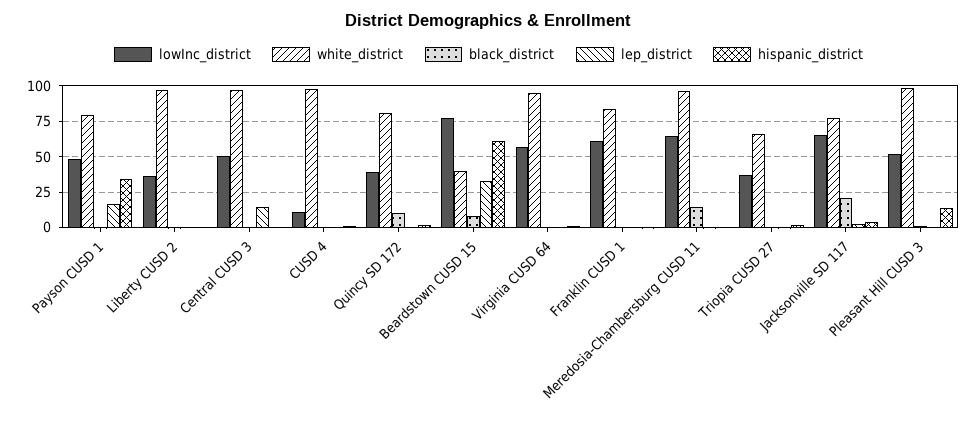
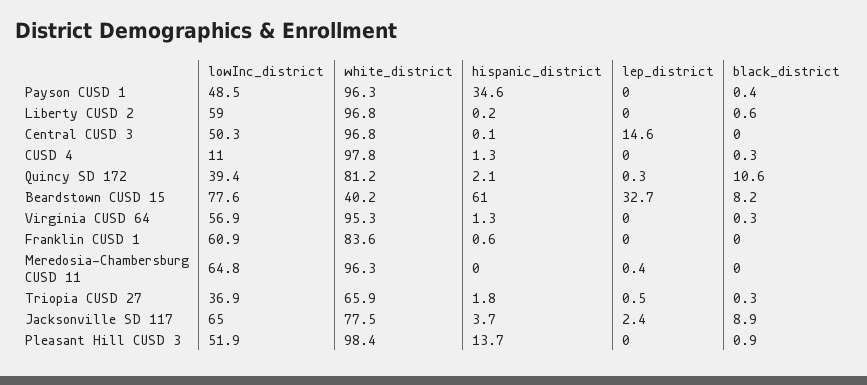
  {
    "lowInc_district": {
      "Payson CUSD 1": 48.5,
-     "Liberty CUSD 2": 35,
+     "Liberty CUSD 2": 59,
      "Central CUSD 3": 50.3,
      "CUSD 4": 11,
      "Quincy SD 172": 39.4,
      "Beardstown CUSD 15": 77.6,
      "Virginia CUSD 64": 56.9,
      "Franklin CUSD 1": 60.9,
      "Meredosia-Chambersburg CUSD 11": 64.8,
      "Triopia CUSD 27": 36.9,
      "Jacksonville SD 117": 65,
      "Pleasant Hill CUSD 3": 51.9
    },
    "white_district": {
-     "Payson CUSD 1": 80,
+     "Payson CUSD 1": 96.3,
      "Liberty CUSD 2": 96.8,
      "Central CUSD 3": 96.8,
      "CUSD 4": 97.8,
      "Quincy SD 172": 81.2,
      "Beardstown CUSD 15": 40.2,
      "Virginia CUSD 64": 95.3,
      "Franklin CUSD 1": 83.6,
      "Meredosia-Chambersburg CUSD 11": 96.3,
      "Triopia CUSD 27": 65.9,
      "Jacksonville SD 117": 77.5,
      "Pleasant Hill CUSD 3": 98.4
    },
    "black_district": {
      "Payson CUSD 1": 0.4,
      "Liberty CUSD 2": 0.6,
      "Central CUSD 3": 0,
      "CUSD 4": 0.3,
      "Quincy SD 172": 10.6,
      "Beardstown CUSD 15": 8.2,
      "Virginia CUSD 64": 0.3,
      "Franklin CUSD 1": 0,
-     "Meredosia-Chambersburg CUSD 11": 15,
+     "Meredosia-Chambersburg CUSD 11": 0,
      "Triopia CUSD 27": 0.3,
-     "Jacksonville SD 117": 20,
+     "Jacksonville SD 117": 8.9,
      "Pleasant Hill CUSD 3": 0.9
    },
    "lep_district": {
-     "Payson CUSD 1": 15,
+     "Payson CUSD 1": 0,
      "Liberty CUSD 2": 0,
      "Central CUSD 3": 14.6,
      "CUSD 4": 0,
      "Quincy SD 172": 0.3,
      "Beardstown CUSD 15": 32.7,
      "Virginia CUSD 64": 0,
      "Franklin CUSD 1": 0,
      "Meredosia-Chambersburg CUSD 11": 0.4,
      "Triopia CUSD 27": 0.5,
      "Jacksonville SD 117": 2.4,
      "Pleasant Hill CUSD 3": 0
    },
    "hispanic_district": {
      "Payson CUSD 1": 34.6,
      "Liberty CUSD 2": 0.2,
      "Central CUSD 3": 0.1,
      "CUSD 4": 1.3,
      "Quincy SD 172": 2.1,
      "Beardstown CUSD 15": 61,
      "Virginia CUSD 64": 1.3,
      "Franklin CUSD 1": 0.6,
      "Meredosia-Chambersburg CUSD 11": 0,
      "Triopia CUSD 27": 1.8,
      "Jacksonville SD 117": 3.7,
      "Pleasant Hill CUSD 3": 13.7
    }
  }

